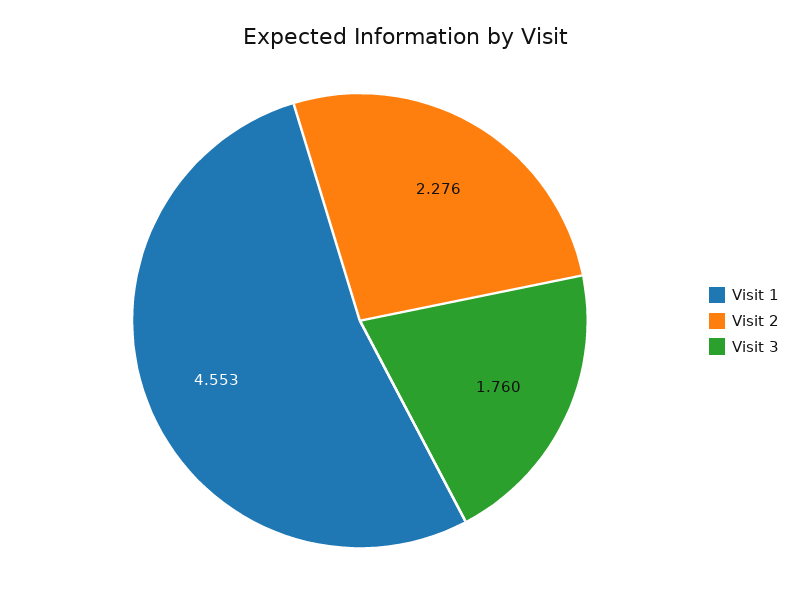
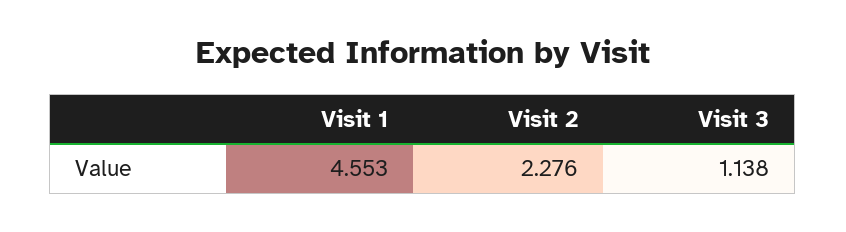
  {
    "Visit 1": 4.553,
    "Visit 2": 2.276,
-   "Visit 3": 1.76
+   "Visit 3": 1.138
  }

